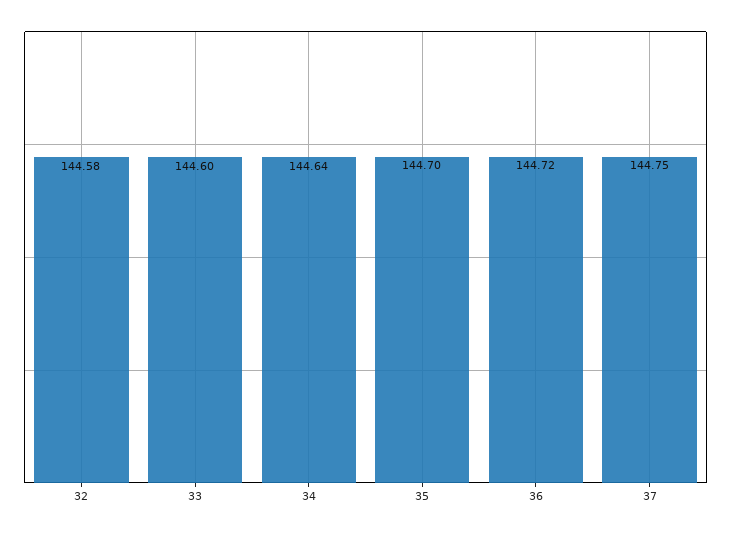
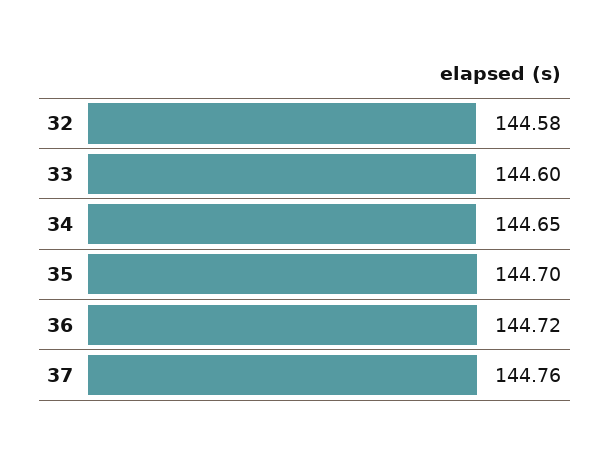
  {
    "32": 144.58,
    "33": 144.6,
-   "34": 144.64,
+   "34": 144.65,
    "35": 144.7,
    "36": 144.72,
-   "37": 144.75
+   "37": 144.76
  }

